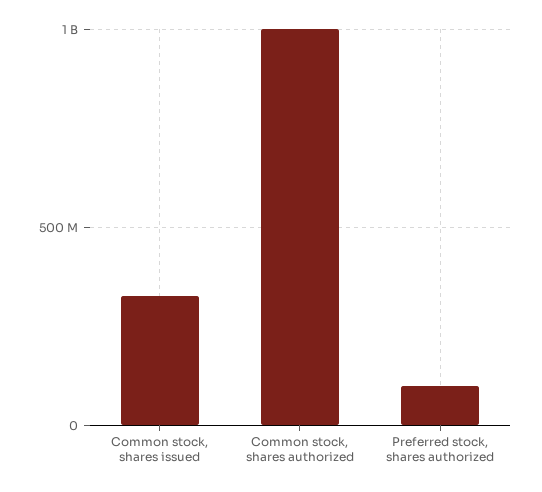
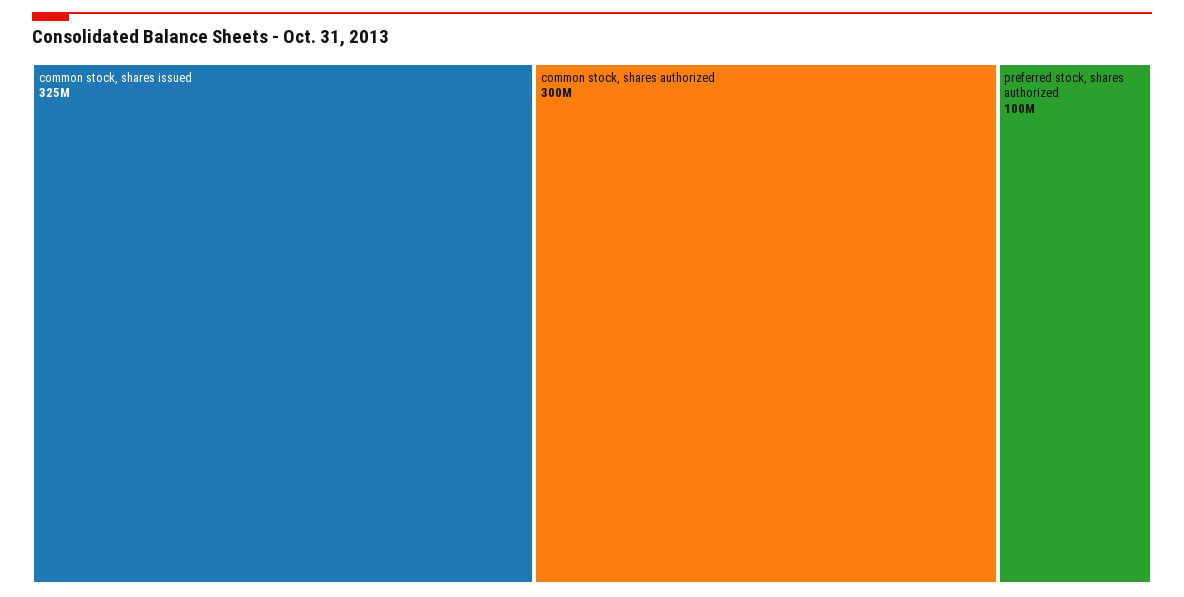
  {
    "Common stock, shares issued": 325000000,
-   "Common stock, shares authorized": 1000000000,
+   "Common stock, shares authorized": 300000000,
    "Preferred stock, shares authorized": 100000000
  }

